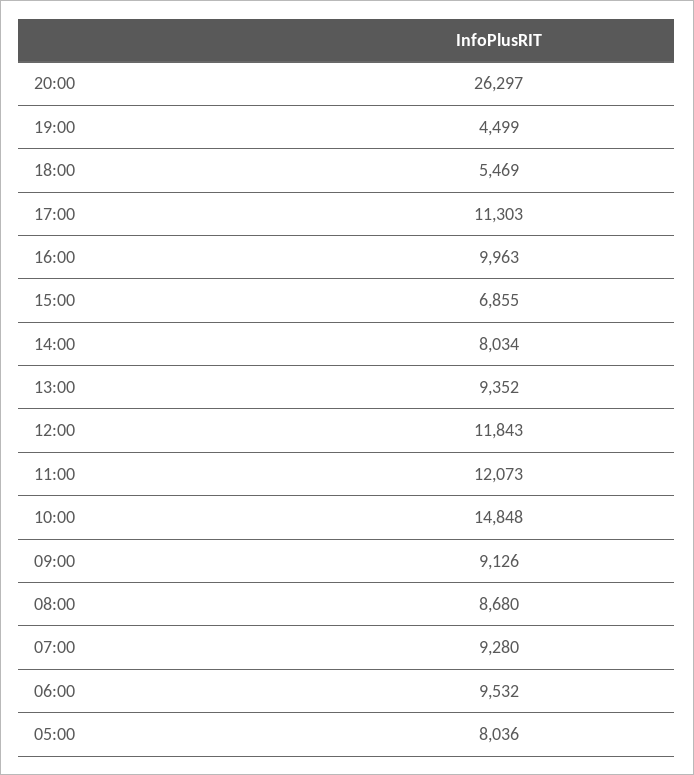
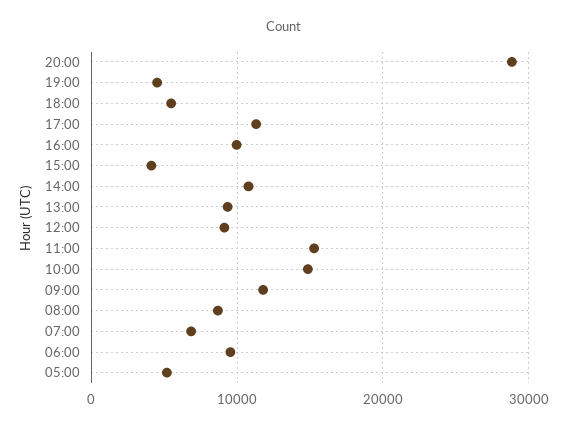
  {
-   "20:00": 26297,
+   "20:00": 29000,
    "19:00": 4499,
    "18:00": 5469,
    "17:00": 11303,
    "16:00": 9963,
-   "15:00": 6855,
+   "15:00": 4000,
-   "14:00": 8034,
+   "14:00": 11000,
    "13:00": 9352,
-   "12:00": 11843,
+   "12:00": 9000,
-   "11:00": 12073,
+   "11:00": 15000,
    "10:00": 14848,
-   "09:00": 9126,
+   "09:00": 12000,
    "08:00": 8680,
-   "07:00": 9280,
+   "07:00": 7000,
    "06:00": 9532,
-   "05:00": 8036
+   "05:00": 5000
  }

